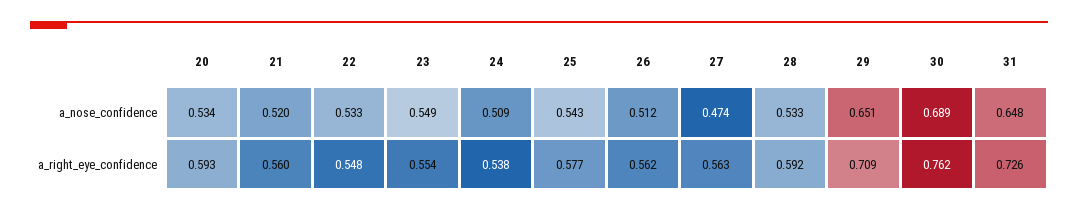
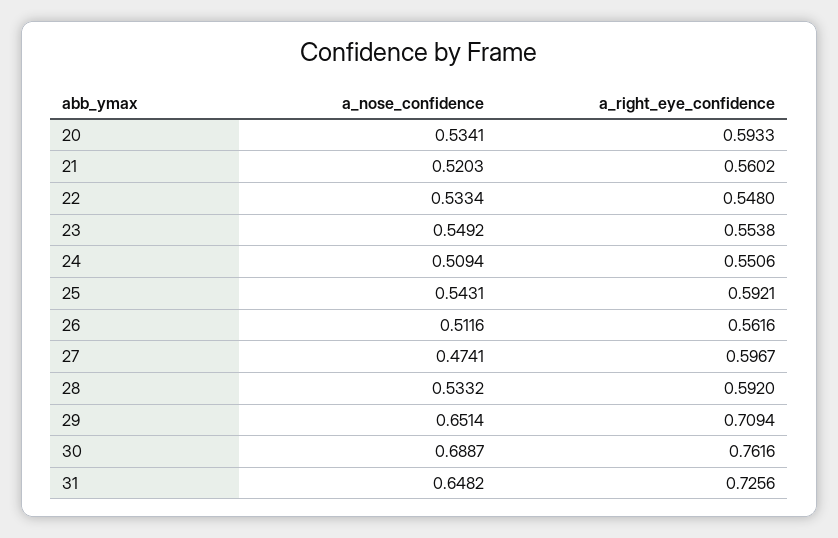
  {
    "20": {
      "a_nose_confidence": 0.5341,
      "a_right_eye_confidence": 0.5933
    },
    "21": {
      "a_nose_confidence": 0.5203,
      "a_right_eye_confidence": 0.5602
    },
    "22": {
      "a_nose_confidence": 0.5334,
      "a_right_eye_confidence": 0.548
    },
    "23": {
      "a_nose_confidence": 0.5492,
      "a_right_eye_confidence": 0.5538
    },
    "24": {
      "a_nose_confidence": 0.5094,
-     "a_right_eye_confidence": 0.538
+     "a_right_eye_confidence": 0.5506
    },
    "25": {
      "a_nose_confidence": 0.5431,
-     "a_right_eye_confidence": 0.577
+     "a_right_eye_confidence": 0.5921
    },
    "26": {
      "a_nose_confidence": 0.5116,
      "a_right_eye_confidence": 0.5616
    },
    "27": {
      "a_nose_confidence": 0.4741,
-     "a_right_eye_confidence": 0.563
+     "a_right_eye_confidence": 0.5967
    },
    "28": {
      "a_nose_confidence": 0.5332,
      "a_right_eye_confidence": 0.592
    },
    "29": {
      "a_nose_confidence": 0.6514,
      "a_right_eye_confidence": 0.7094
    },
    "30": {
      "a_nose_confidence": 0.6887,
      "a_right_eye_confidence": 0.7616
    },
    "31": {
      "a_nose_confidence": 0.6482,
      "a_right_eye_confidence": 0.7256
    }
  }

